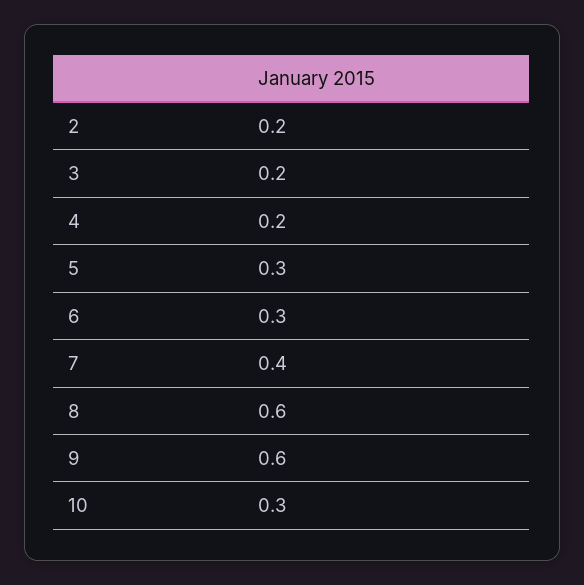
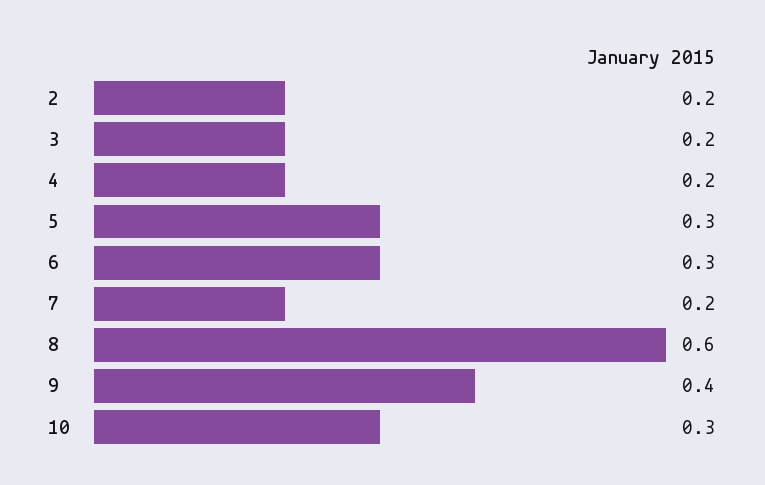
  {
    "2": 0.2,
    "3": 0.2,
    "4": 0.2,
    "5": 0.3,
    "6": 0.3,
-   "7": 0.4,
+   "7": 0.2,
    "8": 0.6,
-   "9": 0.6,
+   "9": 0.4,
    "10": 0.3
  }

